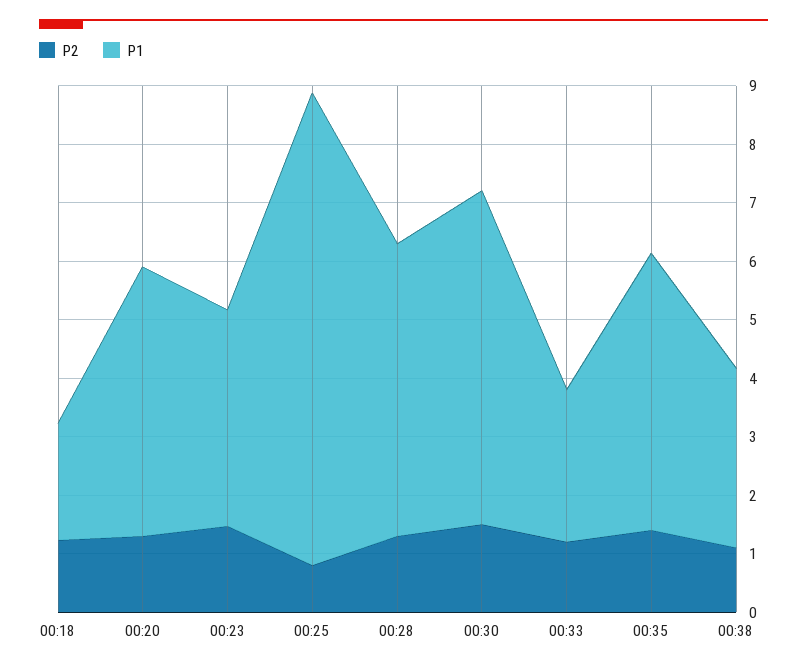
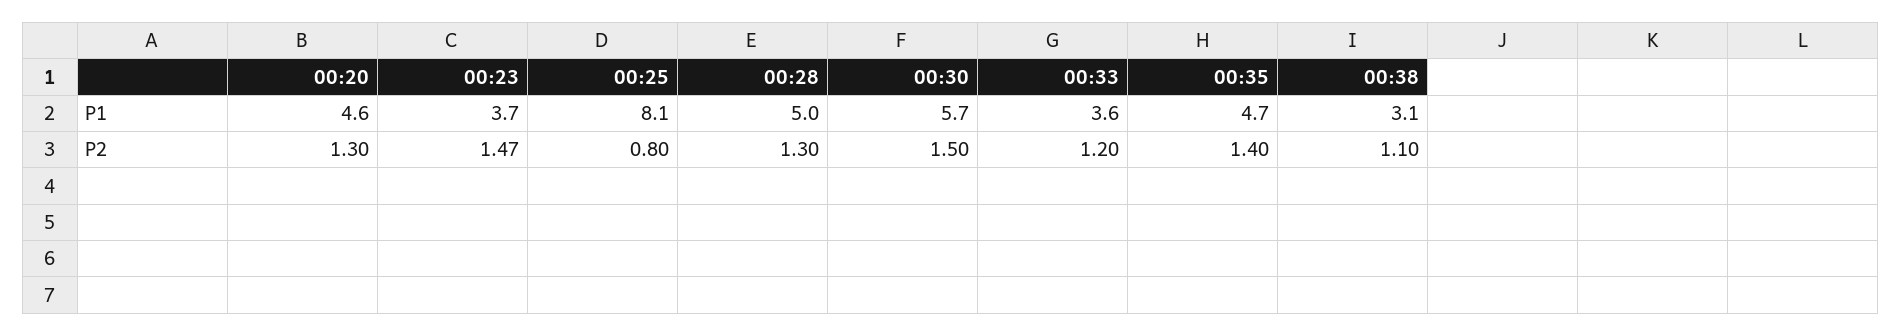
  {
    "P2": {
-     "00:18": 1.2,
      "00:20": 1.3,
      "00:23": 1.47,
      "00:25": 0.8,
      "00:28": 1.3,
      "00:30": 1.5,
      "00:33": 1.2,
      "00:35": 1.4,
      "00:38": 1.1
    },
    "P1": {
-     "00:18": 2,
      "00:20": 4.6,
      "00:23": 3.7,
      "00:25": 8.1,
      "00:28": 5,
      "00:30": 5.7,
-     "00:33": 2.6,
+     "00:33": 3.6,
      "00:35": 4.7,
      "00:38": 3.1
    }
  }

